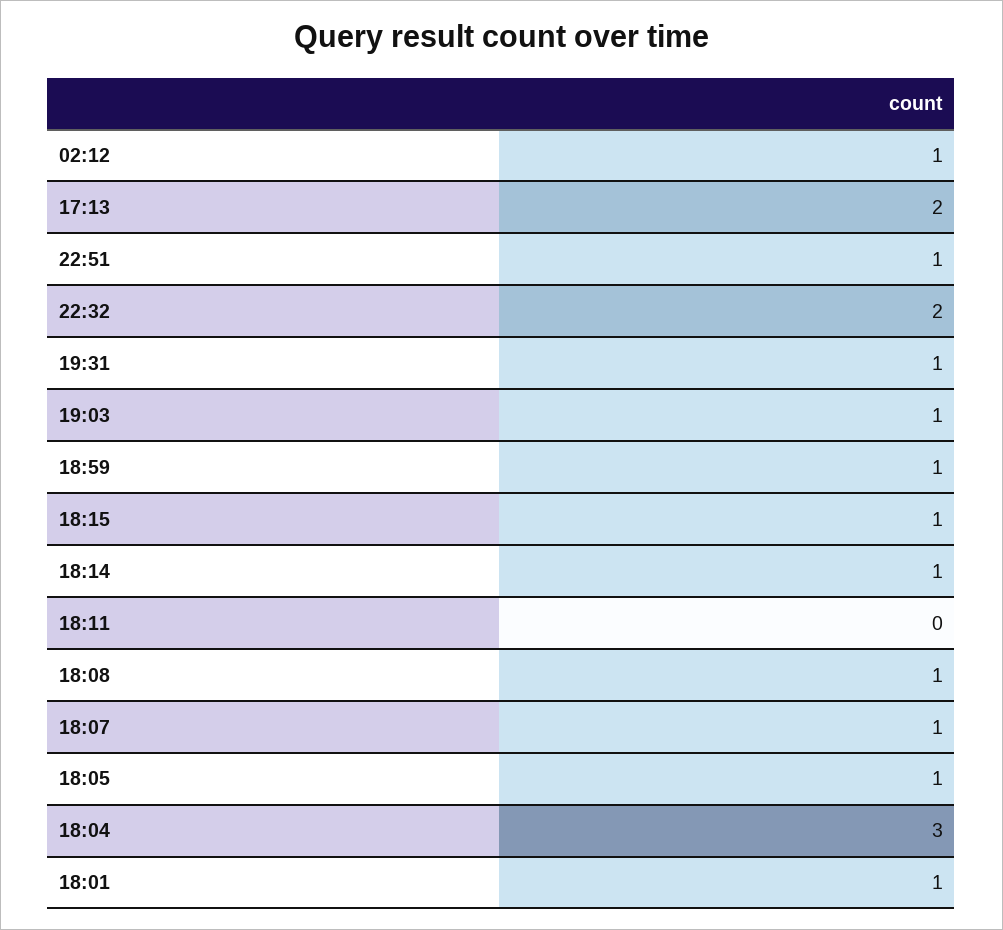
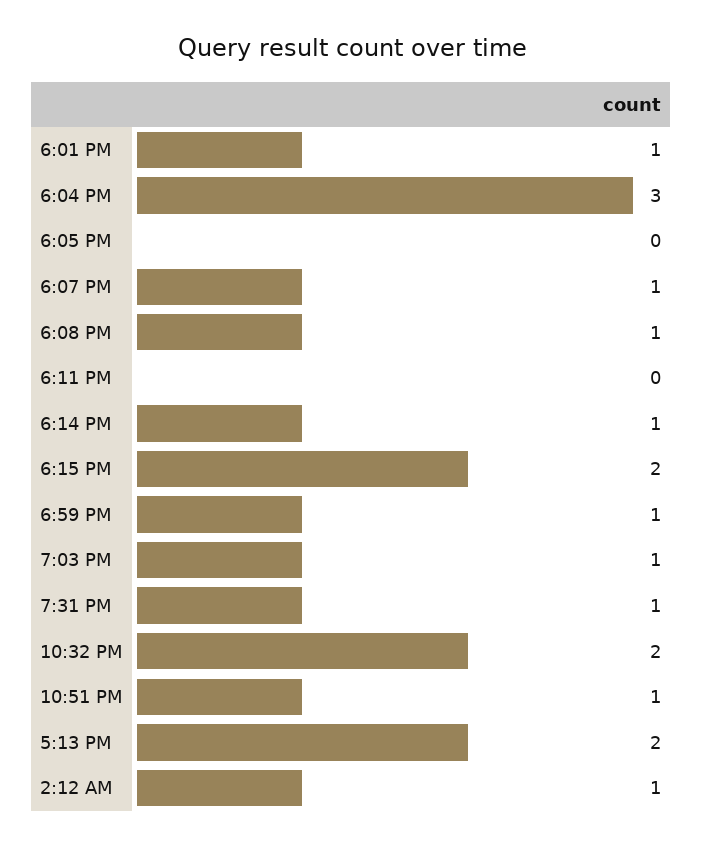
  {
    "02:12": 1,
    "17:13": 2,
    "22:51": 1,
    "22:32": 2,
    "19:31": 1,
    "19:03": 1,
    "18:59": 1,
-   "18:15": 1,
+   "18:15": 2,
    "18:14": 1,
    "18:11": 0,
    "18:08": 1,
    "18:07": 1,
-   "18:05": 1,
+   "18:05": 0,
    "18:04": 3,
    "18:01": 1
  }

